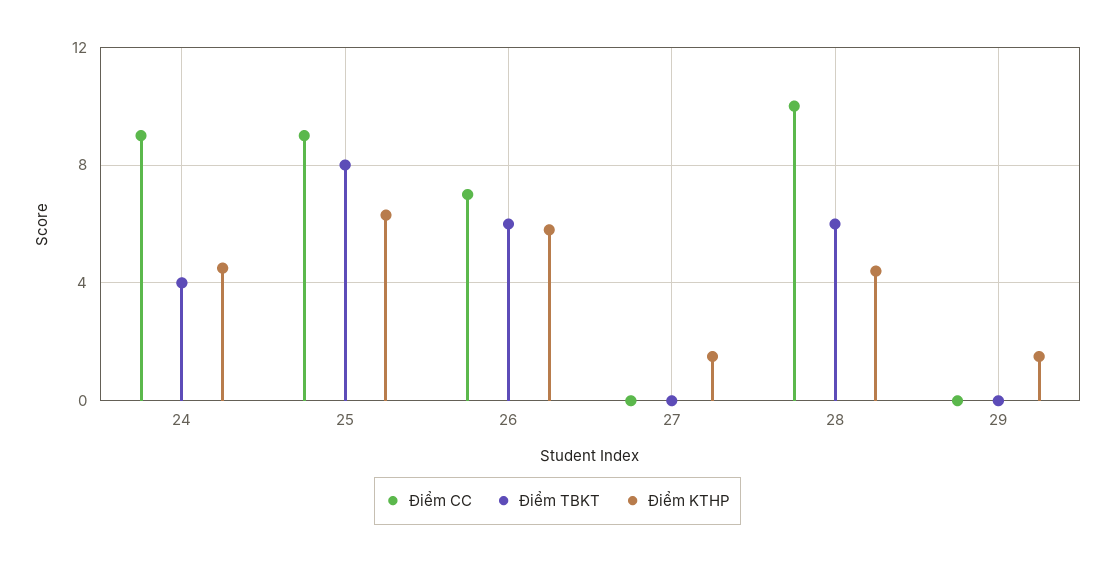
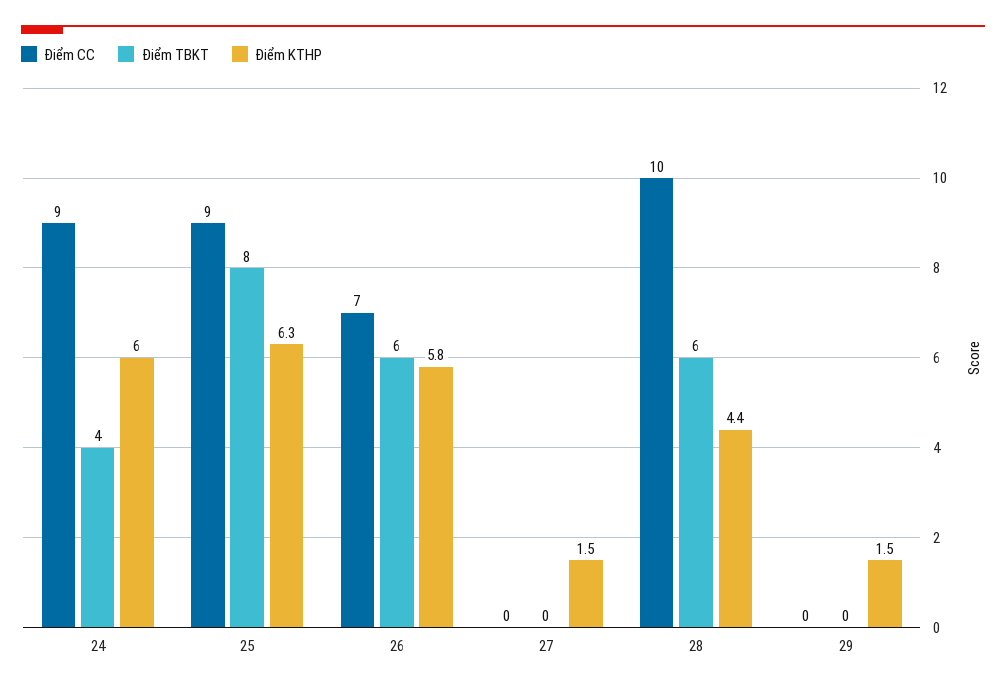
  {
    "Điểm CC": {
      "24": 9,
      "25": 9,
      "26": 7,
      "27": 0,
      "28": 10,
      "29": 0
    },
    "Điểm TBKT": {
      "24": 4,
      "25": 8,
      "26": 6,
      "27": 0,
      "28": 6,
      "29": 0
    },
    "Điểm KTHP": {
-     "24": 4.5,
+     "24": 6,
      "25": 6.3,
      "26": 5.8,
      "27": 1.5,
      "28": 4.4,
      "29": 1.5
    }
  }

